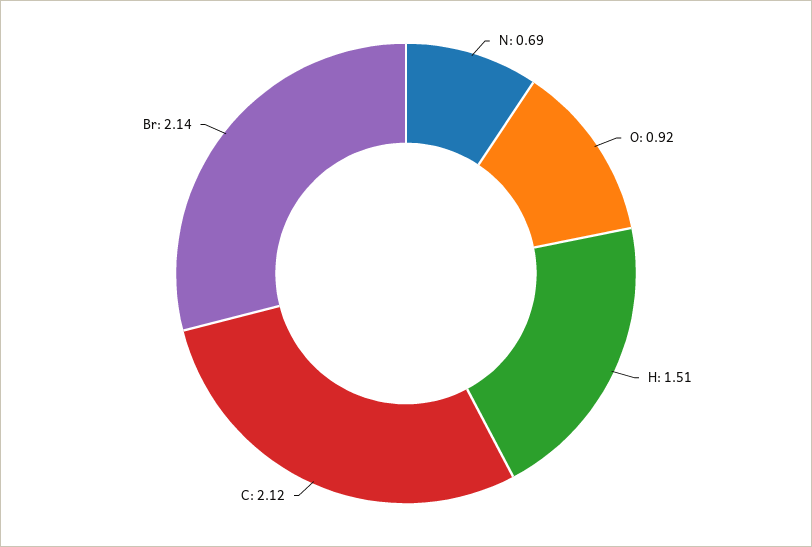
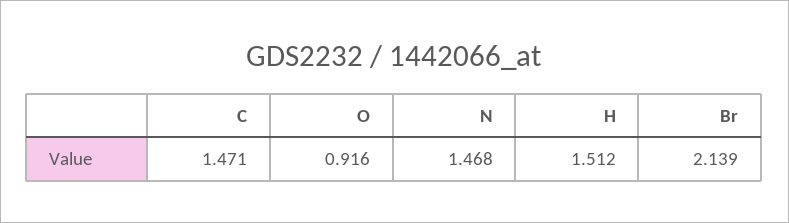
  {
-   "N": 0.69,
+   "N": 1.468,
    "O": 0.916,
    "H": 1.512,
-   "C": 2.12,
+   "C": 1.471,
    "Br": 2.139
  }

